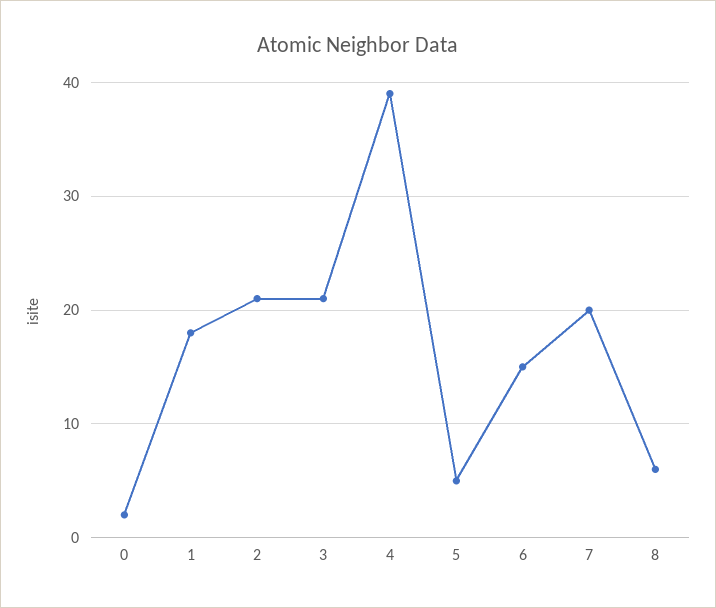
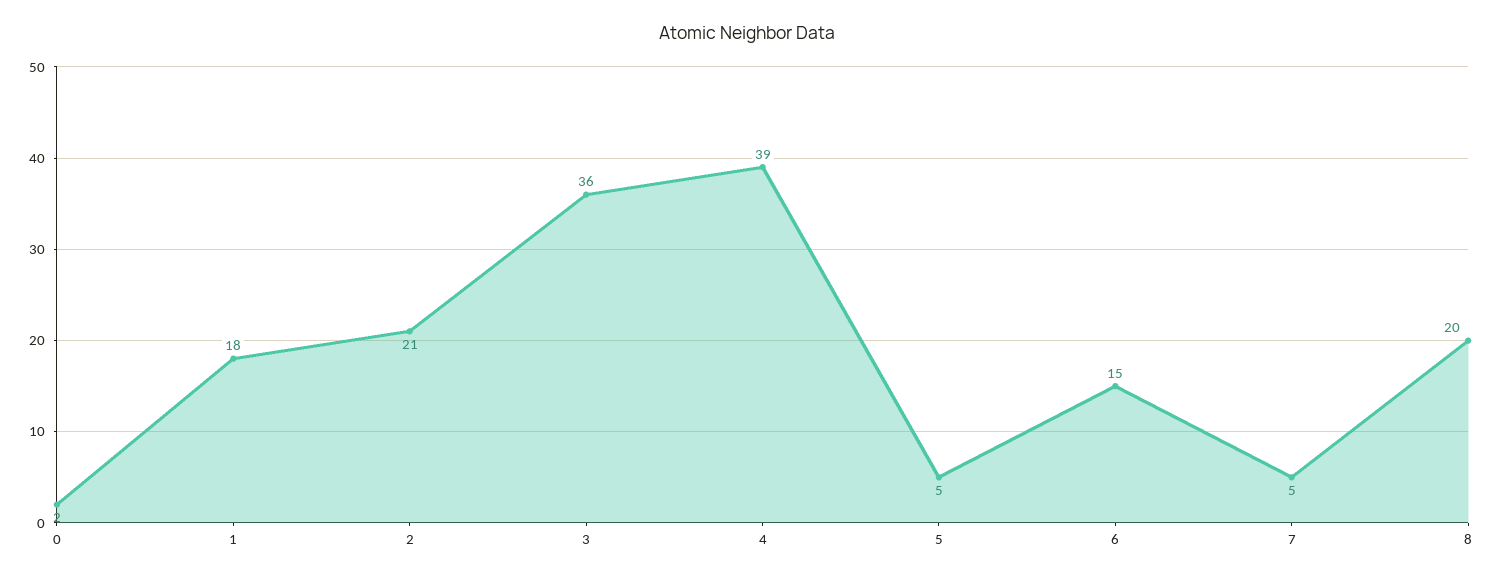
  {
    "0": 2,
    "1": 18,
    "2": 21,
-   "3": 21,
+   "3": 36,
    "4": 39,
    "5": 5,
    "6": 15,
-   "7": 20,
+   "7": 5,
-   "8": 6
+   "8": 20
  }

